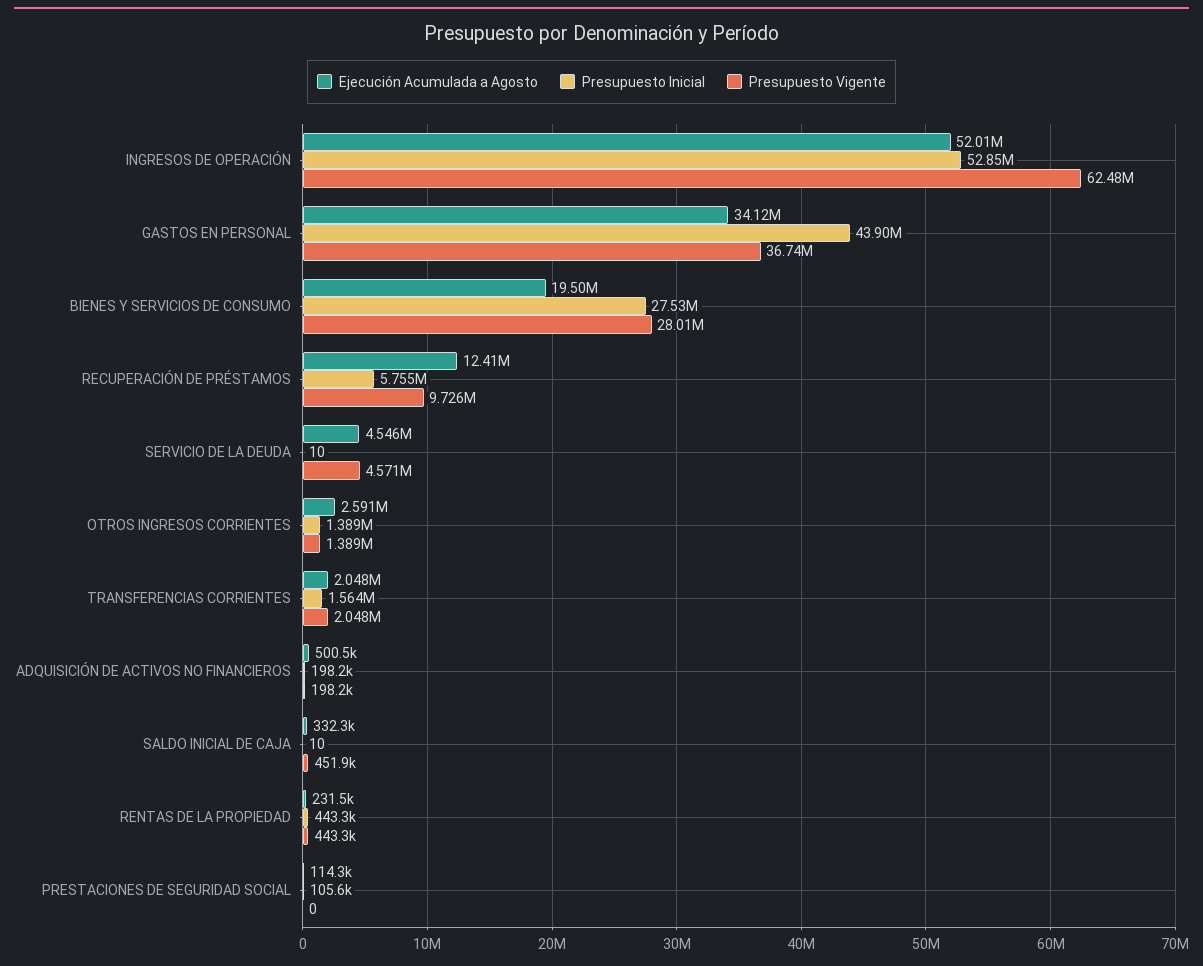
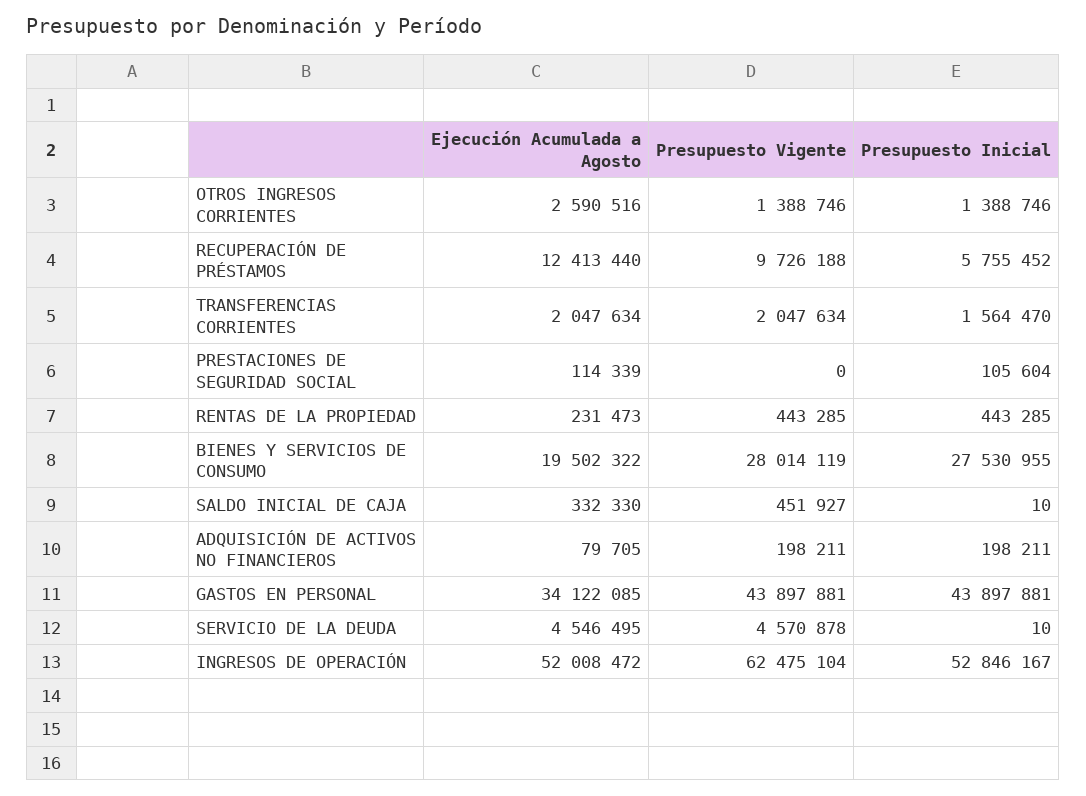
  {
    "Ejecución Acumulada a Agosto": {
      "INGRESOS DE OPERACIÓN": 52008472,
      "GASTOS EN PERSONAL": 34122085,
      "BIENES Y SERVICIOS DE CONSUMO": 19502322,
      "RECUPERACIÓN DE PRÉSTAMOS": 12413440,
      "SERVICIO DE LA DEUDA": 4546495,
      "OTROS INGRESOS CORRIENTES": 2590516,
      "TRANSFERENCIAS CORRIENTES": 2047634,
-     "ADQUISICIÓN DE ACTIVOS NO FINANCIEROS": 500500,
+     "ADQUISICIÓN DE ACTIVOS NO FINANCIEROS": 79705,
      "SALDO INICIAL DE CAJA": 332330,
      "RENTAS DE LA PROPIEDAD": 231473,
      "PRESTACIONES DE SEGURIDAD SOCIAL": 114339
    },
    "Presupuesto Inicial": {
      "INGRESOS DE OPERACIÓN": 52846167,
      "GASTOS EN PERSONAL": 43897881,
      "BIENES Y SERVICIOS DE CONSUMO": 27530955,
      "RECUPERACIÓN DE PRÉSTAMOS": 5755452,
      "SERVICIO DE LA DEUDA": 10,
      "OTROS INGRESOS CORRIENTES": 1388746,
      "TRANSFERENCIAS CORRIENTES": 1564470,
      "ADQUISICIÓN DE ACTIVOS NO FINANCIEROS": 198211,
      "SALDO INICIAL DE CAJA": 10,
      "RENTAS DE LA PROPIEDAD": 443285,
      "PRESTACIONES DE SEGURIDAD SOCIAL": 105604
    },
    "Presupuesto Vigente": {
      "INGRESOS DE OPERACIÓN": 62475104,
-     "GASTOS EN PERSONAL": 36740000,
+     "GASTOS EN PERSONAL": 43897881,
      "BIENES Y SERVICIOS DE CONSUMO": 28014119,
      "RECUPERACIÓN DE PRÉSTAMOS": 9726188,
      "SERVICIO DE LA DEUDA": 4570878,
      "OTROS INGRESOS CORRIENTES": 1388746,
      "TRANSFERENCIAS CORRIENTES": 2047634,
      "ADQUISICIÓN DE ACTIVOS NO FINANCIEROS": 198211,
      "SALDO INICIAL DE CAJA": 451927,
      "RENTAS DE LA PROPIEDAD": 443285,
      "PRESTACIONES DE SEGURIDAD SOCIAL": 0
    }
  }

